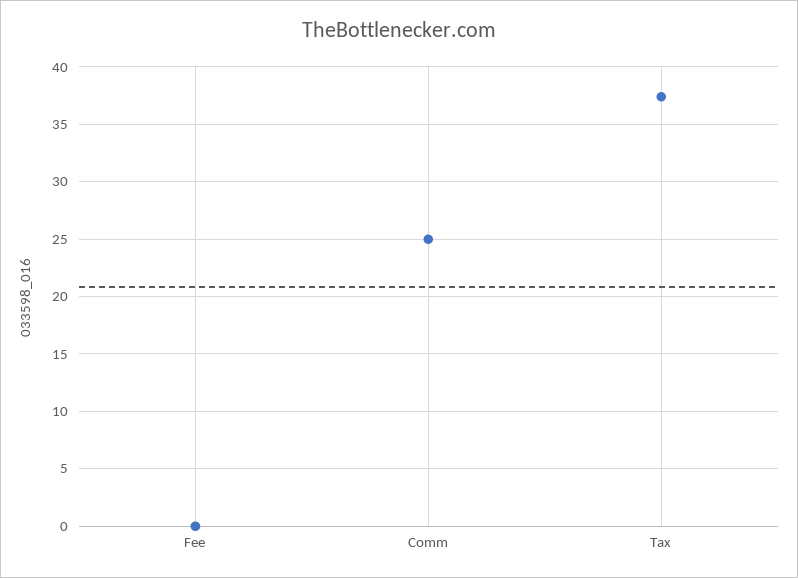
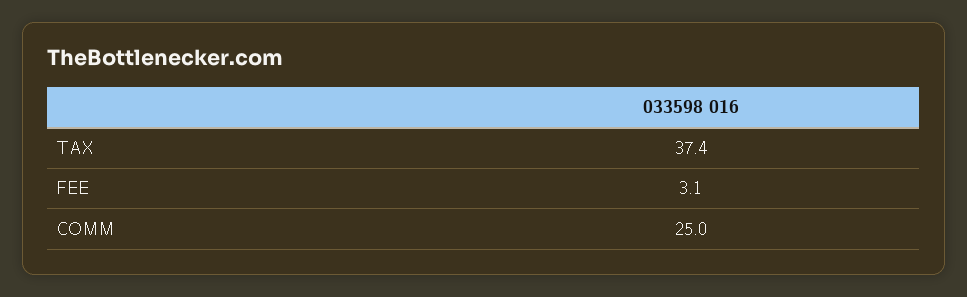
  {
-   "Fee": 0,
+   "Fee": 3.1,
    "Comm": 25,
    "Tax": 37.4
  }

